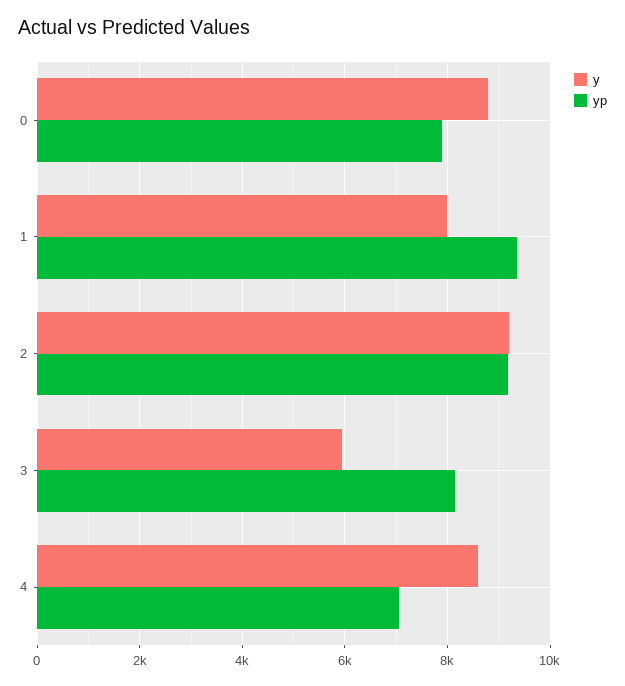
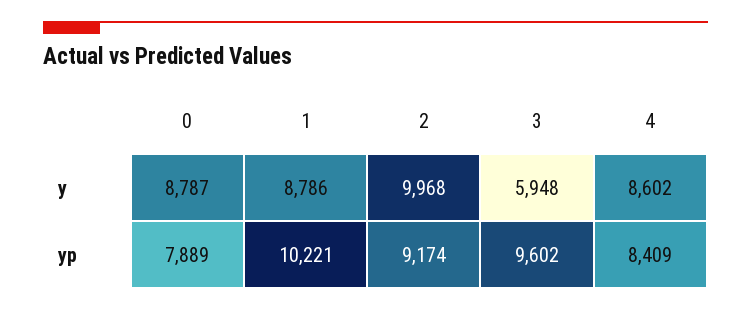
  {
    "y": {
      "0": 8787,
-     "1": 8000,
+     "1": 8786,
-     "2": 9200,
+     "2": 9968,
      "3": 5948,
      "4": 8602
    },
    "yp": {
      "0": 7889,
-     "1": 9400,
+     "1": 10221,
      "2": 9174,
-     "3": 8200,
+     "3": 9602,
-     "4": 7000
+     "4": 8409
    }
  }

